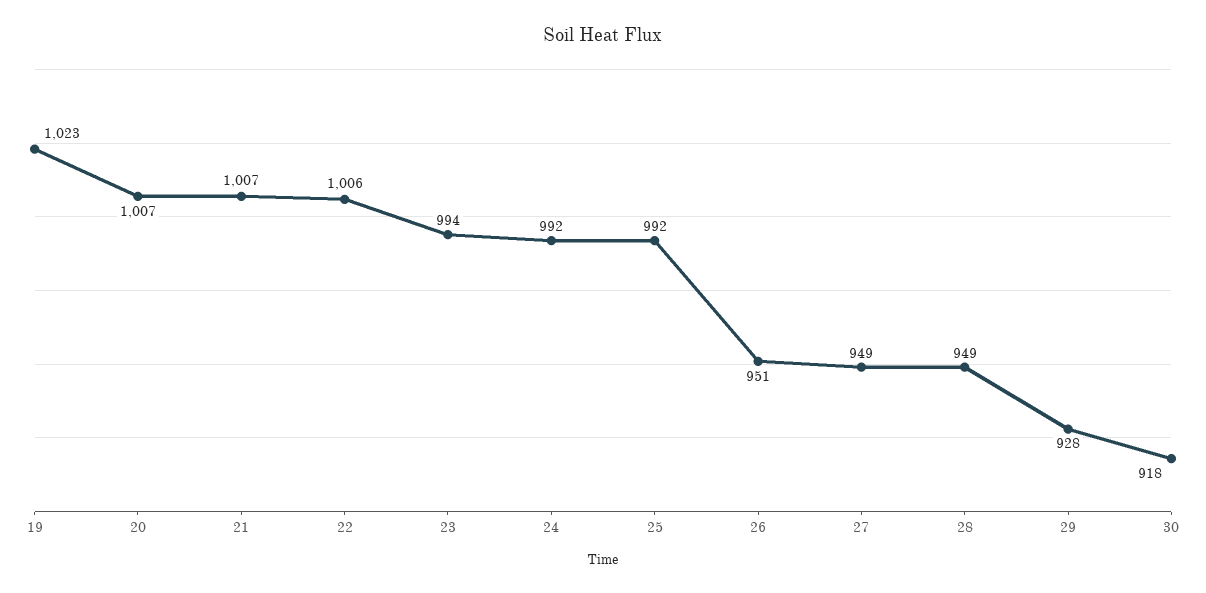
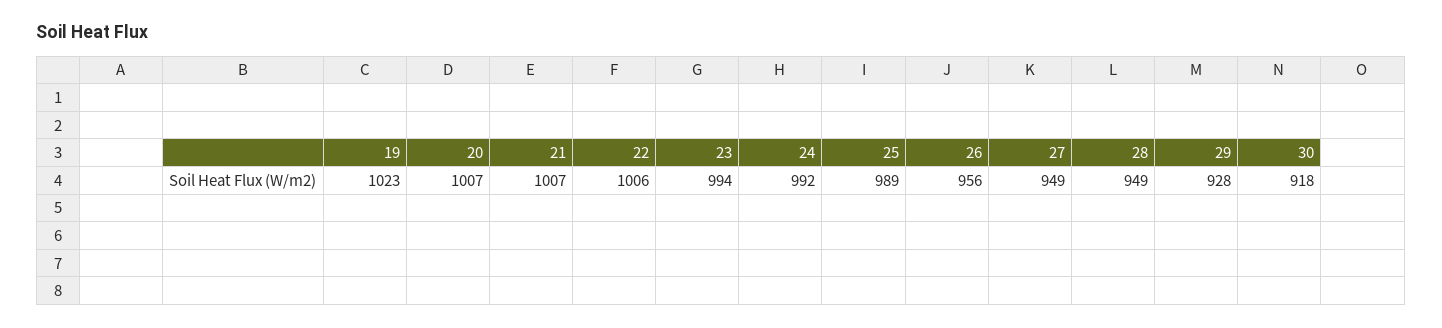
  {
    "19": 1023,
    "20": 1007,
    "21": 1007,
    "22": 1006,
    "23": 994,
    "24": 992,
-   "25": 992,
+   "25": 989,
-   "26": 951,
+   "26": 956,
    "27": 949,
    "28": 949,
    "29": 928,
    "30": 918
  }

